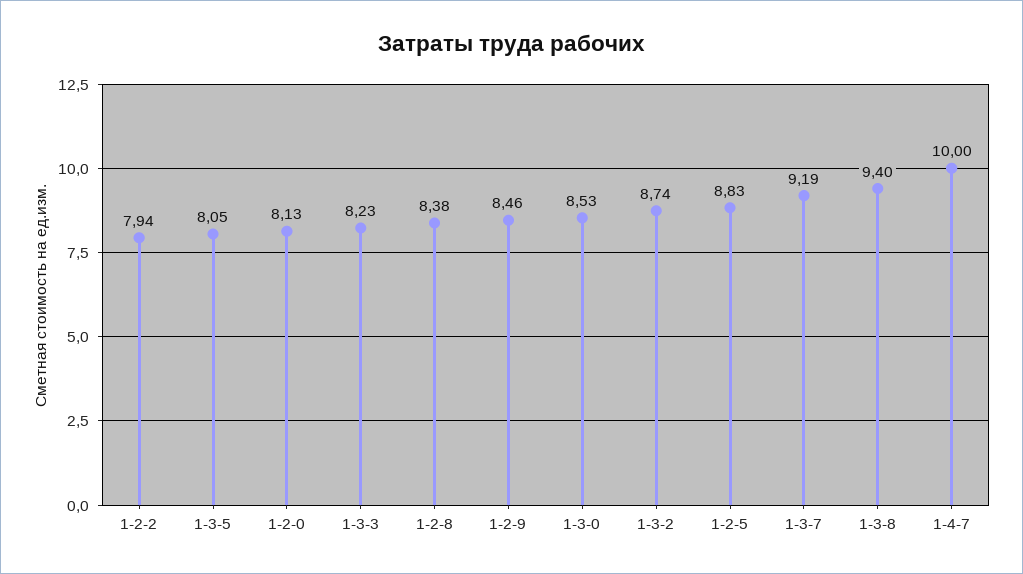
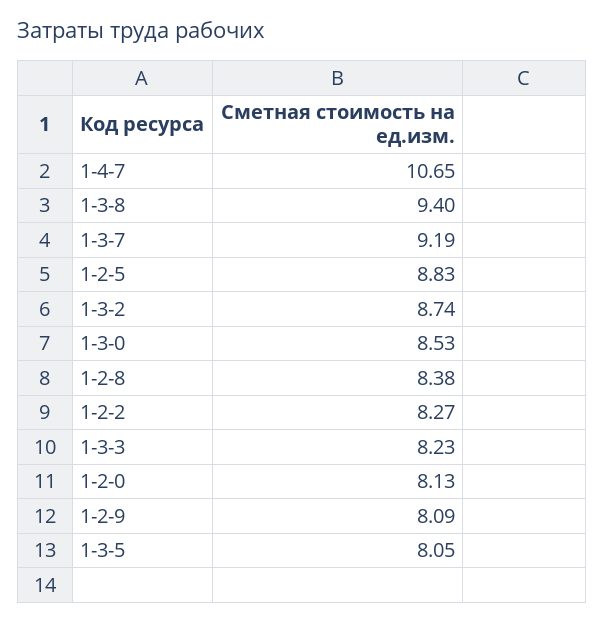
  {
-   "1-2-2": 7.94,
+   "1-2-2": 8.27,
    "1-3-5": 8.05,
    "1-2-0": 8.13,
    "1-3-3": 8.23,
    "1-2-8": 8.38,
-   "1-2-9": 8.46,
+   "1-2-9": 8.09,
    "1-3-0": 8.53,
    "1-3-2": 8.74,
    "1-2-5": 8.83,
    "1-3-7": 9.19,
    "1-3-8": 9.4,
-   "1-4-7": 10
+   "1-4-7": 10.65
  }

